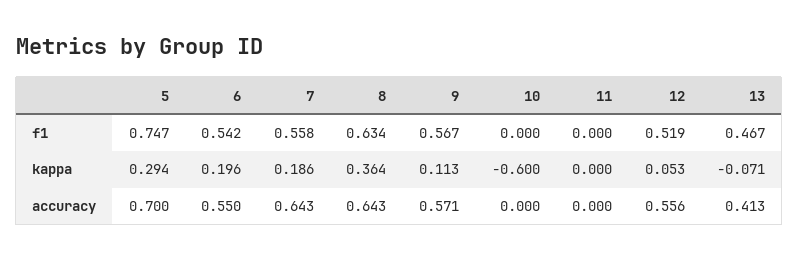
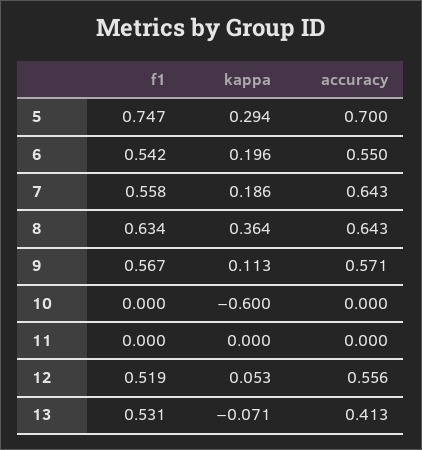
  {
    "5": {
      "f1": 0.747,
      "kappa": 0.294,
      "accuracy": 0.7
    },
    "6": {
      "f1": 0.542,
      "kappa": 0.196,
      "accuracy": 0.55
    },
    "7": {
      "f1": 0.558,
      "kappa": 0.186,
      "accuracy": 0.643
    },
    "8": {
      "f1": 0.634,
      "kappa": 0.364,
      "accuracy": 0.643
    },
    "9": {
      "f1": 0.567,
      "kappa": 0.113,
      "accuracy": 0.571
    },
    "10": {
      "f1": 0,
      "kappa": -0.6,
      "accuracy": 0
    },
    "11": {
      "f1": 0,
      "kappa": 0,
      "accuracy": 0
    },
    "12": {
      "f1": 0.519,
      "kappa": 0.053,
      "accuracy": 0.556
    },
    "13": {
-     "f1": 0.467,
+     "f1": 0.531,
      "kappa": -0.071,
      "accuracy": 0.413
    }
  }

